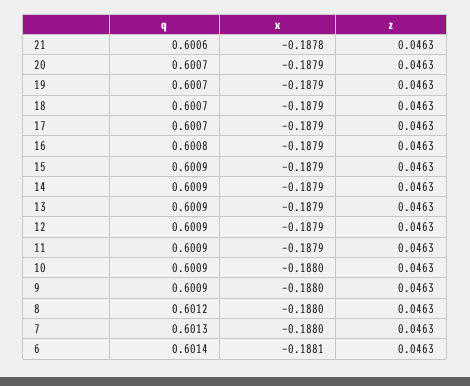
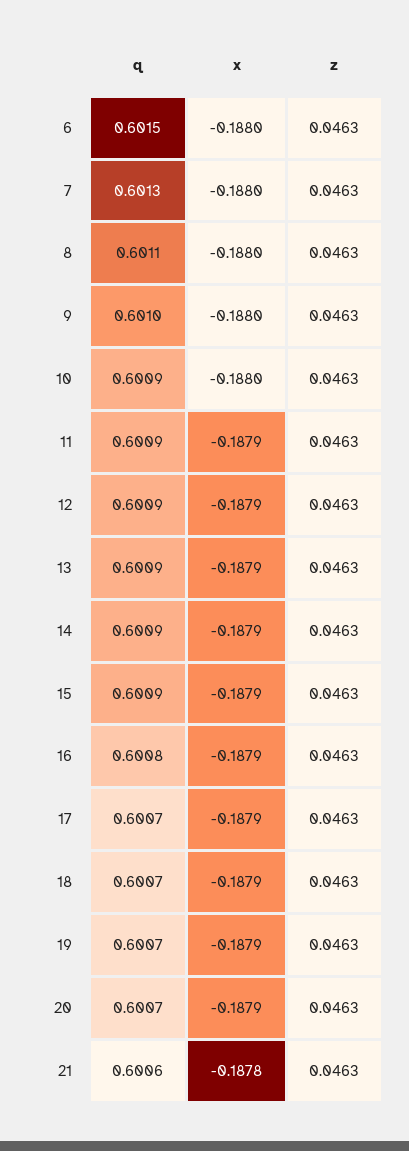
  {
    "q": {
      "21": 0.6006,
      "20": 0.6007,
      "19": 0.6007,
      "18": 0.6007,
      "17": 0.6007,
      "16": 0.6008,
      "15": 0.6009,
      "14": 0.6009,
      "13": 0.6009,
      "12": 0.6009,
      "11": 0.6009,
      "10": 0.6009,
-     "9": 0.6009,
+     "9": 0.601,
-     "8": 0.6012,
+     "8": 0.6011,
      "7": 0.6013,
-     "6": 0.6014
+     "6": 0.6015
    },
    "x": {
      "21": -0.1878,
      "20": -0.1879,
      "19": -0.1879,
      "18": -0.1879,
      "17": -0.1879,
      "16": -0.1879,
      "15": -0.1879,
      "14": -0.1879,
      "13": -0.1879,
      "12": -0.1879,
      "11": -0.1879,
      "10": -0.188,
      "9": -0.188,
      "8": -0.188,
      "7": -0.188,
-     "6": -0.1881
+     "6": -0.188
    },
    "z": {
      "21": 0.0463,
      "20": 0.0463,
      "19": 0.0463,
      "18": 0.0463,
      "17": 0.0463,
      "16": 0.0463,
      "15": 0.0463,
      "14": 0.0463,
      "13": 0.0463,
      "12": 0.0463,
      "11": 0.0463,
      "10": 0.0463,
      "9": 0.0463,
      "8": 0.0463,
      "7": 0.0463,
      "6": 0.0463
    }
  }

